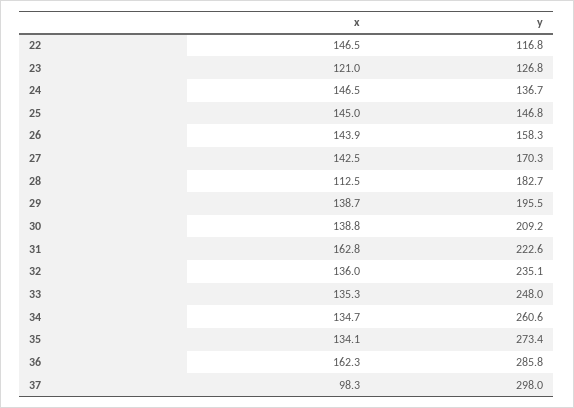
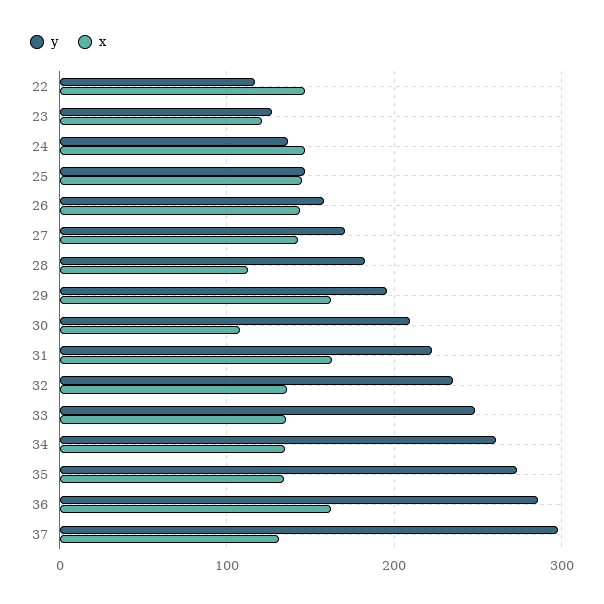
  {
    "x": {
      "22": 146.5,
      "23": 121,
      "24": 146.5,
      "25": 145,
      "26": 143.9,
      "27": 142.5,
      "28": 112.5,
-     "29": 138.7,
+     "29": 160,
-     "30": 138.8,
+     "30": 110,
      "31": 162.8,
      "32": 136,
      "33": 135.3,
      "34": 134.7,
      "35": 134.1,
      "36": 162.3,
-     "37": 98.3
+     "37": 130
    },
    "y": {
      "22": 116.8,
      "23": 126.8,
      "24": 136.7,
      "25": 146.8,
      "26": 158.3,
      "27": 170.3,
      "28": 182.7,
      "29": 195.5,
      "30": 209.2,
      "31": 222.6,
      "32": 235.1,
      "33": 248,
      "34": 260.6,
      "35": 273.4,
      "36": 285.8,
      "37": 298
    }
  }

